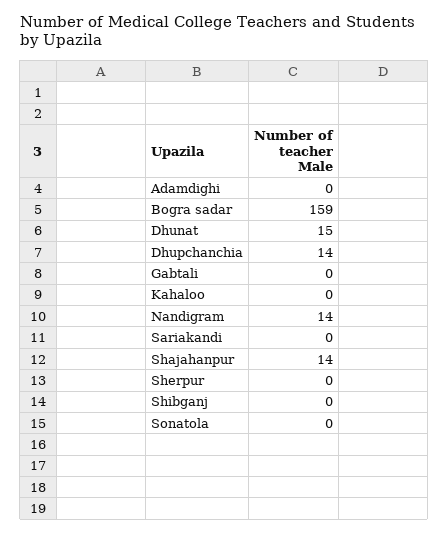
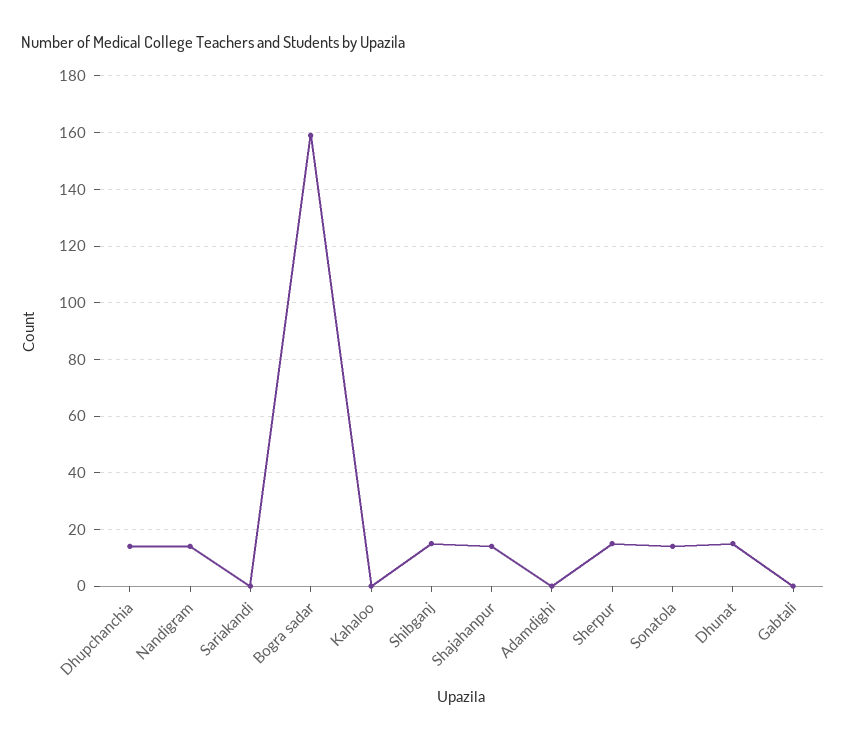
  {
    "Adamdighi": 0,
    "Bogra sadar": 159,
    "Dhunat": 15,
    "Dhupchanchia": 14,
    "Gabtali": 0,
    "Kahaloo": 0,
    "Nandigram": 14,
    "Sariakandi": 0,
    "Shajahanpur": 14,
-   "Sherpur": 0,
+   "Sherpur": 15,
-   "Shibganj": 0,
+   "Shibganj": 15,
-   "Sonatola": 0
+   "Sonatola": 15
  }

